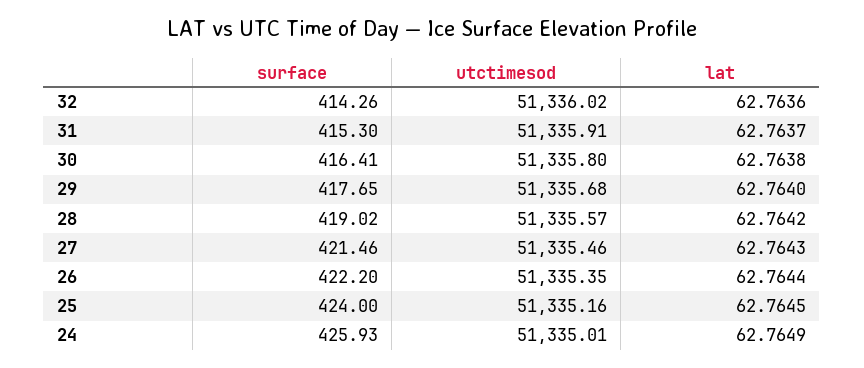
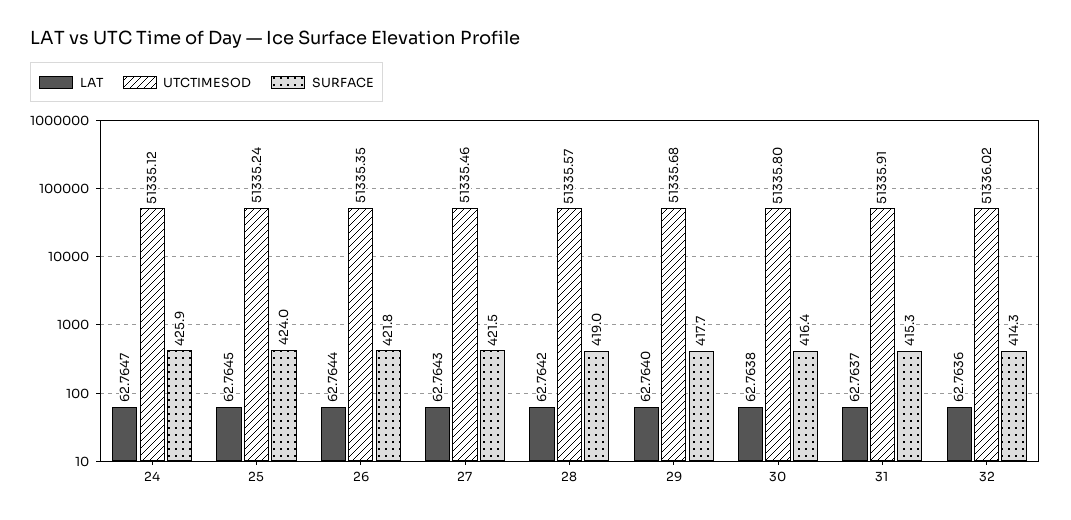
  {
    "surface": {
      "32": 414.26,
      "31": 415.3,
      "30": 416.41,
      "29": 417.65,
      "28": 419.02,
      "27": 421.46,
-     "26": 422.2,
+     "26": 421.8,
      "25": 424,
      "24": 425.93
    },
    "utctimesod": {
      "32": 51336.02,
      "31": 51335.91,
      "30": 51335.8,
      "29": 51335.68,
      "28": 51335.57,
      "27": 51335.46,
      "26": 51335.35,
-     "25": 51335.16,
+     "25": 51335.24,
-     "24": 51335.01
+     "24": 51335.12
    },
    "lat": {
      "32": 62.7636,
      "31": 62.7637,
      "30": 62.7638,
      "29": 62.764,
      "28": 62.7642,
      "27": 62.7643,
      "26": 62.7644,
      "25": 62.7645,
-     "24": 62.7649
+     "24": 62.7647
    }
  }

